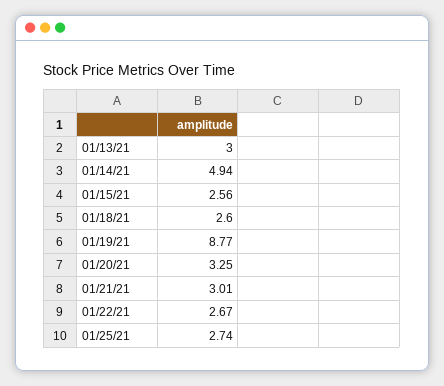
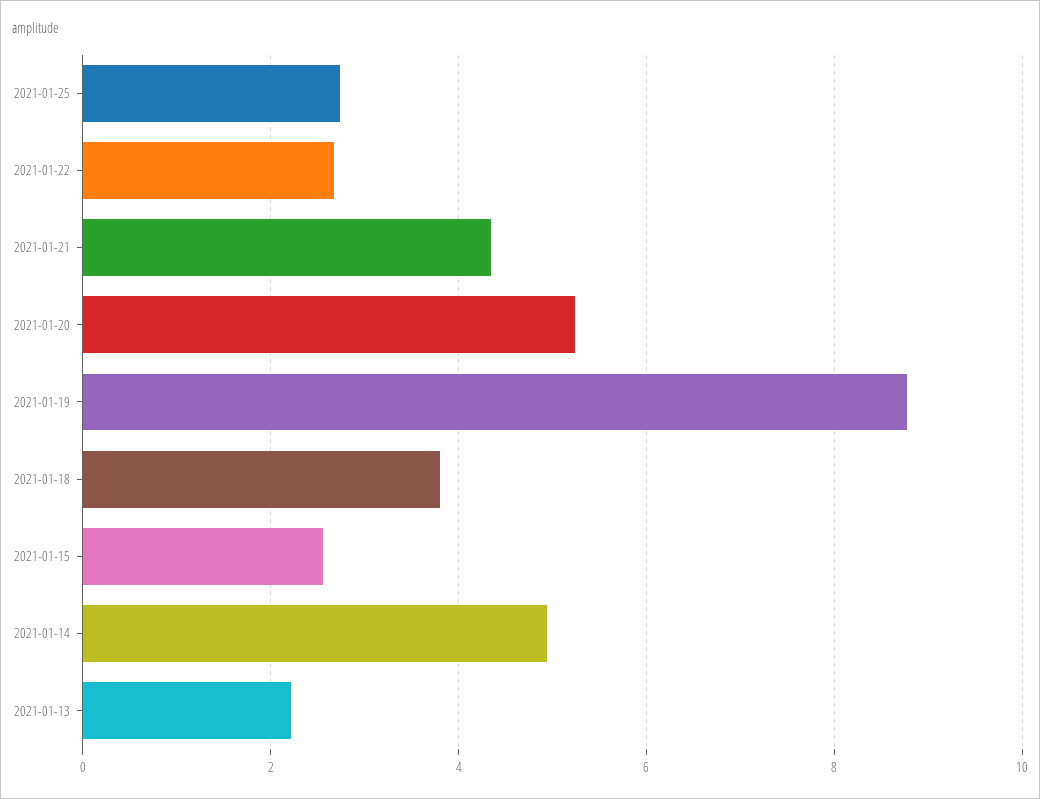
  {
-   "01/13/21": 3,
+   "01/13/21": 2.2,
    "01/14/21": 4.94,
    "01/15/21": 2.56,
-   "01/18/21": 2.6,
+   "01/18/21": 3.8,
    "01/19/21": 8.77,
-   "01/20/21": 3.25,
+   "01/20/21": 5.2,
-   "01/21/21": 3.01,
+   "01/21/21": 4.4,
    "01/22/21": 2.67,
    "01/25/21": 2.74
  }

